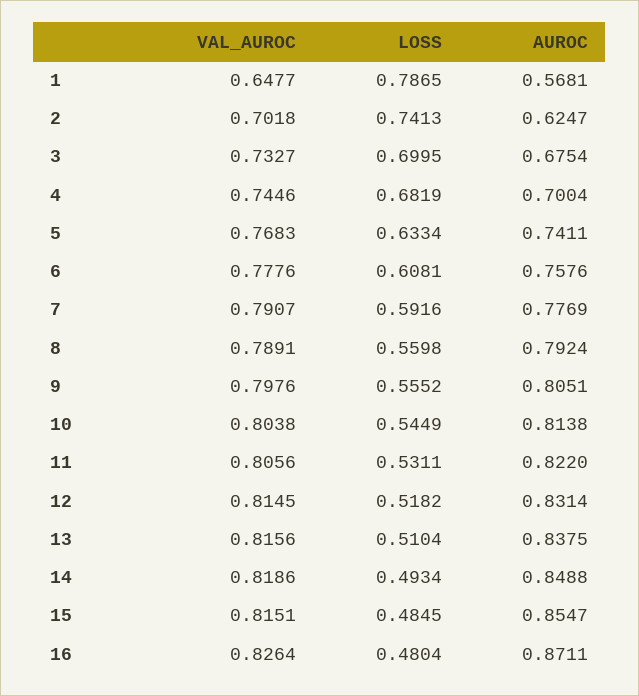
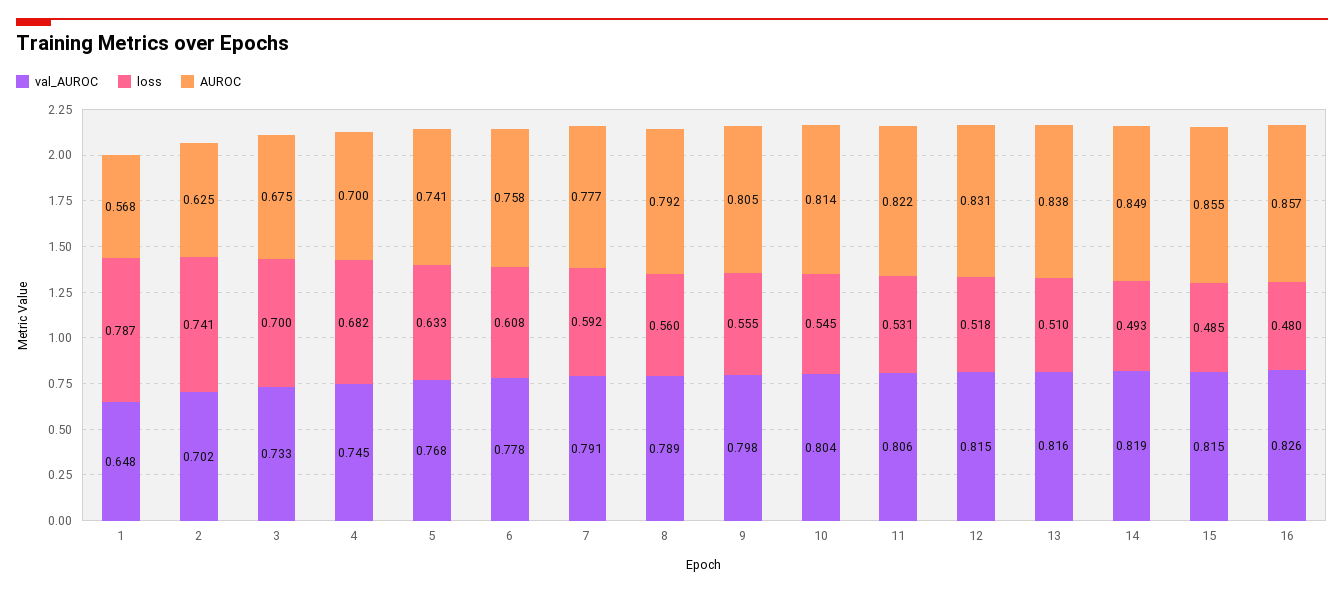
  {
    "VAL_AUROC": {
      "1": 0.6477,
      "2": 0.7018,
      "3": 0.7327,
      "4": 0.7446,
      "5": 0.7683,
      "6": 0.7776,
      "7": 0.7907,
      "8": 0.7891,
      "9": 0.7976,
      "10": 0.8038,
      "11": 0.8056,
      "12": 0.8145,
      "13": 0.8156,
      "14": 0.8186,
      "15": 0.8151,
      "16": 0.8264
    },
    "LOSS": {
      "1": 0.7865,
      "2": 0.7413,
      "3": 0.6995,
      "4": 0.6819,
      "5": 0.6334,
      "6": 0.6081,
      "7": 0.5916,
      "8": 0.5598,
      "9": 0.5552,
      "10": 0.5449,
      "11": 0.5311,
      "12": 0.5182,
      "13": 0.5104,
      "14": 0.4934,
      "15": 0.4845,
      "16": 0.4804
    },
    "AUROC": {
      "1": 0.5681,
      "2": 0.6247,
      "3": 0.6754,
      "4": 0.7004,
      "5": 0.7411,
      "6": 0.7576,
      "7": 0.7769,
      "8": 0.7924,
      "9": 0.8051,
      "10": 0.8138,
      "11": 0.822,
      "12": 0.8314,
      "13": 0.8375,
      "14": 0.8488,
      "15": 0.8547,
-     "16": 0.8711
+     "16": 0.857
    }
  }

